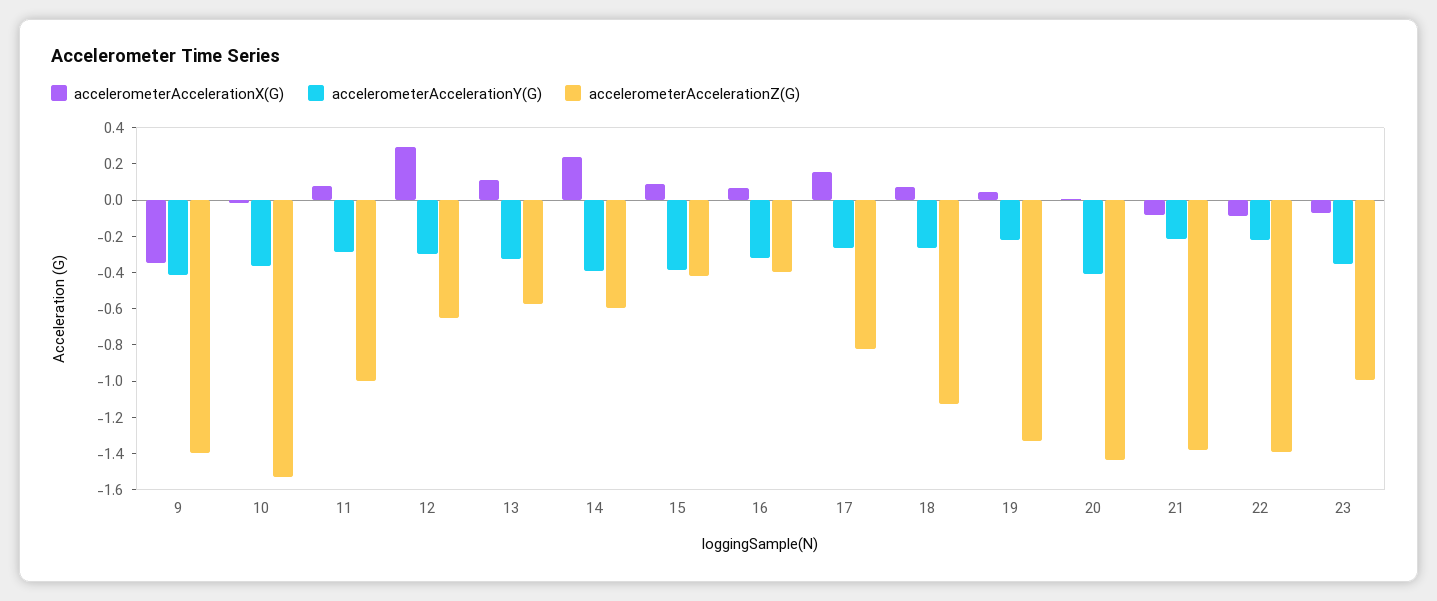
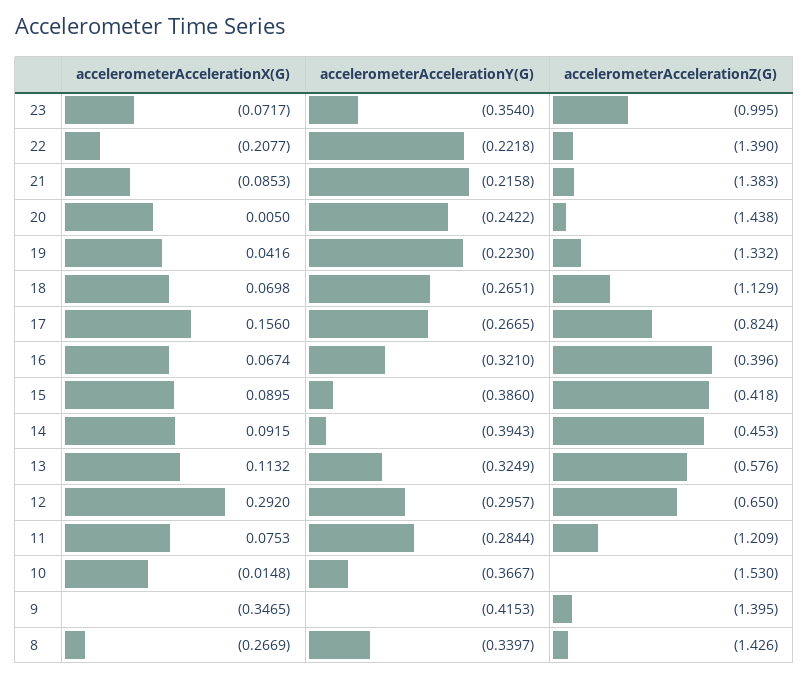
  {
    "accelerometerAccelerationX(G)": {
      "9": -0.3465,
      "10": -0.0148,
      "11": 0.0753,
      "12": 0.292,
      "13": 0.1132,
-     "14": 0.25,
+     "14": 0.0915,
      "15": 0.0895,
      "16": 0.0674,
      "17": 0.156,
      "18": 0.0698,
      "19": 0.0416,
      "20": 0.005,
      "21": -0.0853,
-     "22": -0.1,
+     "22": -0.2077,
-     "23": -0.0717
+     "23": -0.0717,
+     "8": -0.2669
    },
    "accelerometerAccelerationY(G)": {
      "9": -0.4153,
      "10": -0.3667,
      "11": -0.2844,
      "12": -0.2957,
      "13": -0.3249,
      "14": -0.3943,
      "15": -0.386,
      "16": -0.321,
      "17": -0.2665,
      "18": -0.2651,
      "19": -0.223,
-     "20": -0.4,
+     "20": -0.2422,
      "21": -0.2158,
      "22": -0.2218,
-     "23": -0.354
+     "23": -0.354,
+     "8": -0.3397
    },
    "accelerometerAccelerationZ(G)": {
      "9": -1.395,
      "10": -1.53,
-     "11": -1,
+     "11": -1.209,
      "12": -0.65,
      "13": -0.576,
-     "14": -0.6,
+     "14": -0.453,
      "15": -0.418,
      "16": -0.396,
      "17": -0.824,
      "18": -1.129,
      "19": -1.332,
      "20": -1.438,
      "21": -1.383,
      "22": -1.39,
-     "23": -0.995
+     "23": -0.995,
+     "8": -1.426
    }
  }

